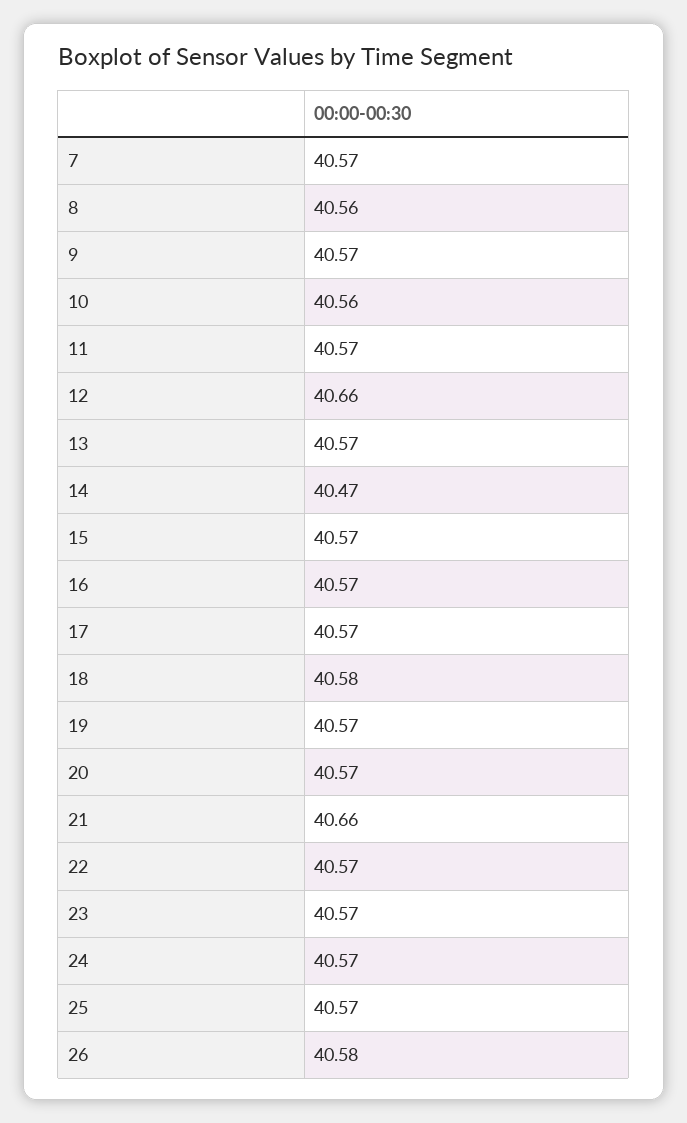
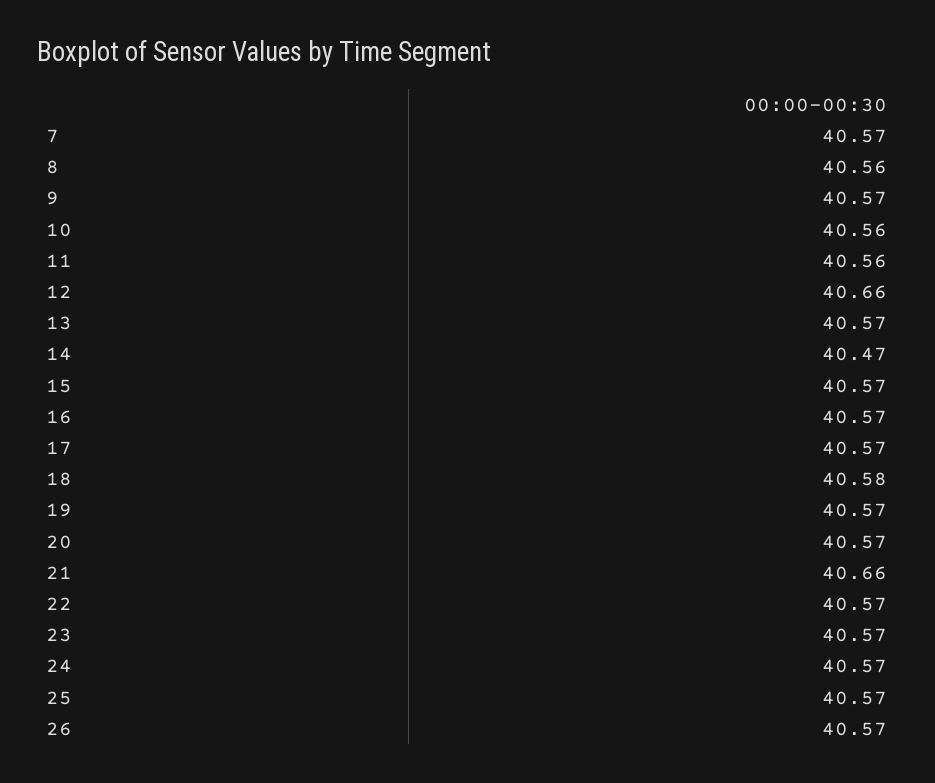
  {
    "7": 40.57,
    "8": 40.56,
    "9": 40.57,
    "10": 40.56,
-   "11": 40.57,
+   "11": 40.56,
    "12": 40.66,
    "13": 40.57,
    "14": 40.47,
    "15": 40.57,
    "16": 40.57,
    "17": 40.57,
    "18": 40.58,
    "19": 40.57,
    "20": 40.57,
    "21": 40.66,
    "22": 40.57,
    "23": 40.57,
    "24": 40.57,
    "25": 40.57,
-   "26": 40.58
+   "26": 40.57
  }

